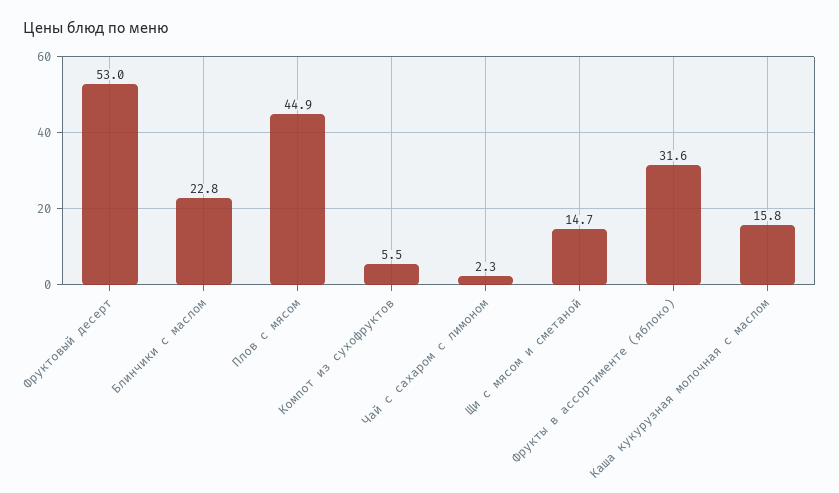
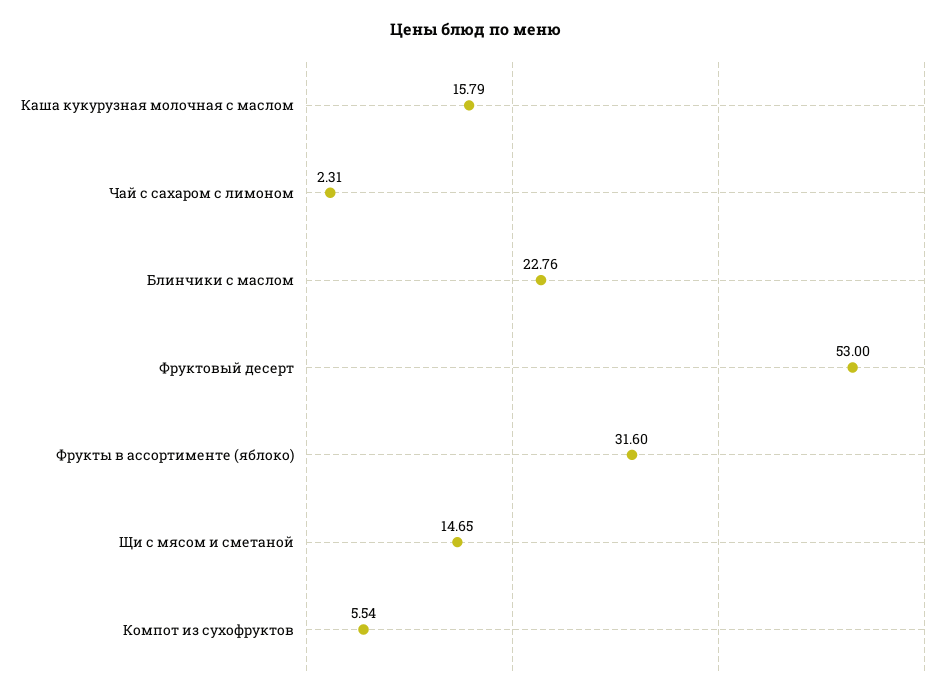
  {
    "Фруктовый десерт": 53,
    "Блинчики с маслом": 22.76,
-   "Плов с мясом": 44.9,
    "Компот из сухофруктов": 5.54,
    "Чай с сахаром с лимоном": 2.31,
    "Щи с мясом и сметаной": 14.65,
    "Фрукты в ассортименте (яблоко)": 31.6,
    "Каша кукурузная молочная с маслом": 15.79
  }

